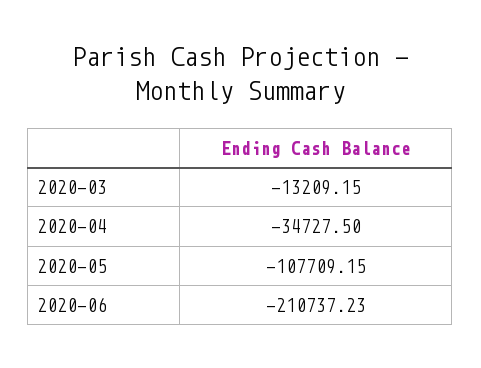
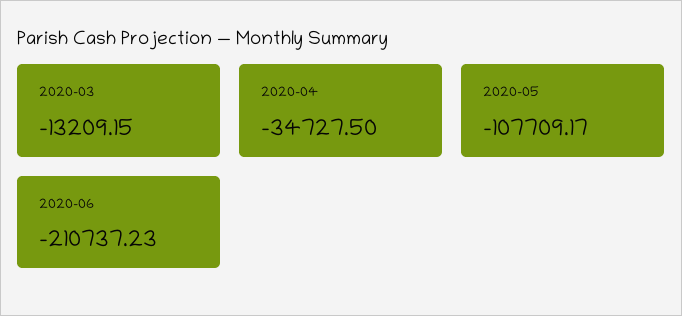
  {
    "2020-03": -13209.15,
    "2020-04": -34727.5,
-   "2020-05": -107709.15,
+   "2020-05": -107709.17,
    "2020-06": -210737.23
  }

